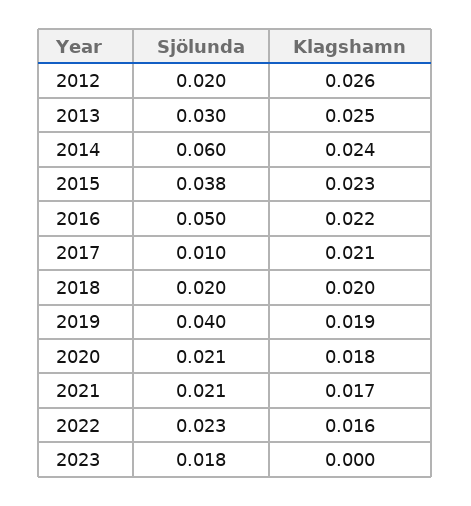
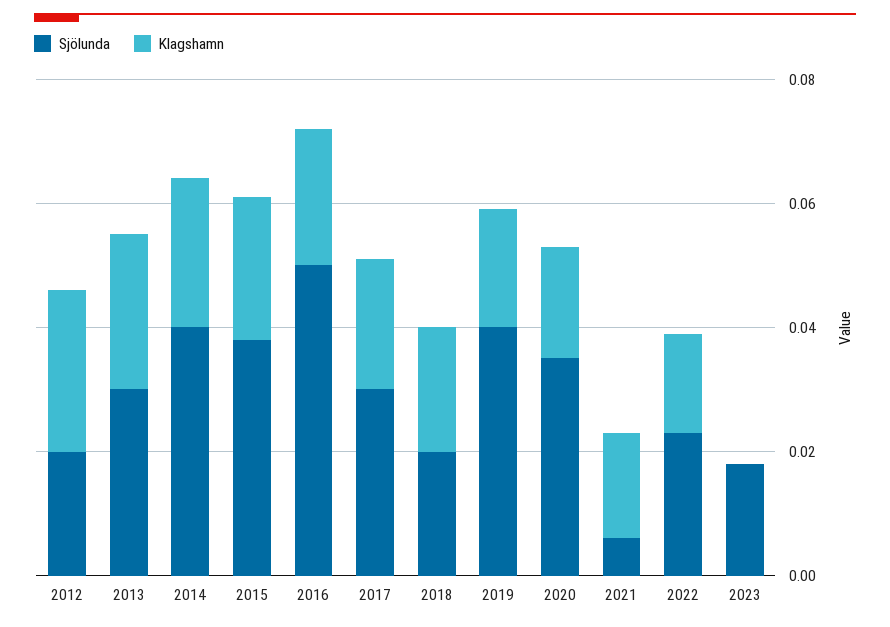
  {
    "Sjölunda": {
      "2012": 0.02,
      "2013": 0.03,
-     "2014": 0.06,
+     "2014": 0.04,
      "2015": 0.038,
      "2016": 0.05,
-     "2017": 0.01,
+     "2017": 0.03,
      "2018": 0.02,
      "2019": 0.04,
-     "2020": 0.021,
+     "2020": 0.035,
-     "2021": 0.021,
+     "2021": 0.005,
      "2022": 0.023,
      "2023": 0.018
    },
    "Klagshamn": {
      "2012": 0.026,
      "2013": 0.025,
      "2014": 0.024,
      "2015": 0.023,
      "2016": 0.022,
      "2017": 0.021,
      "2018": 0.02,
      "2019": 0.019,
      "2020": 0.018,
      "2021": 0.017,
      "2022": 0.016,
      "2023": 0
    }
  }

